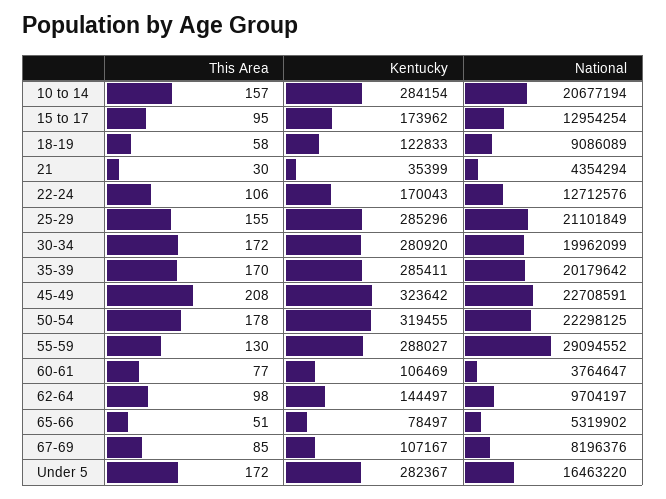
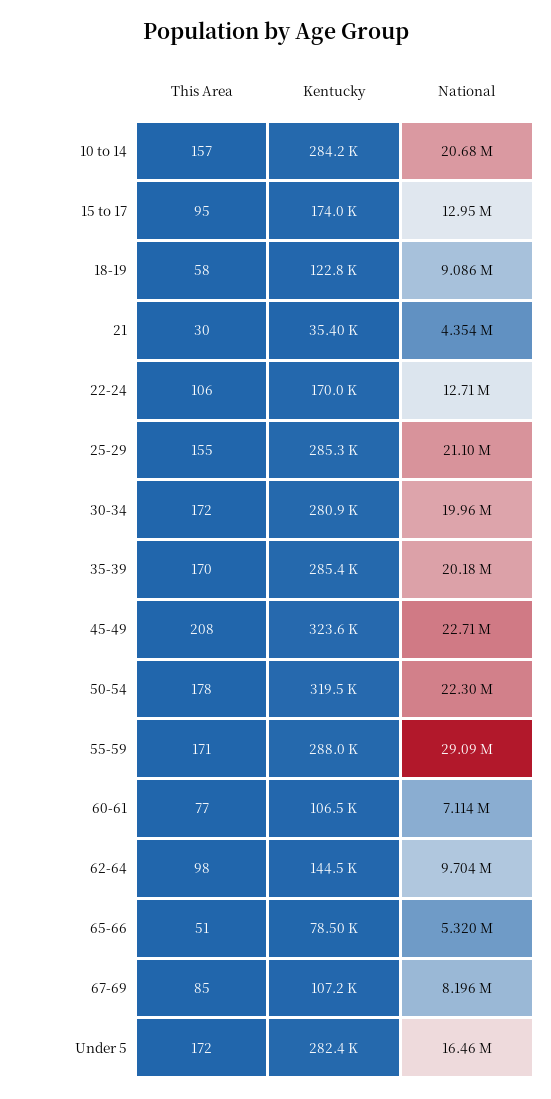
  {
    "This Area": {
      "10 to 14": 157,
      "15 to 17": 95,
      "18-19": 58,
      "21": 30,
      "22-24": 106,
      "25-29": 155,
      "30-34": 172,
      "35-39": 170,
      "45-49": 208,
      "50-54": 178,
-     "55-59": 130,
+     "55-59": 171,
      "60-61": 77,
      "62-64": 98,
      "65-66": 51,
      "67-69": 85,
      "Under 5": 172
    },
    "Kentucky": {
      "10 to 14": 284154,
      "15 to 17": 173962,
      "18-19": 122833,
      "21": 35399,
      "22-24": 170043,
      "25-29": 285296,
      "30-34": 280920,
      "35-39": 285411,
      "45-49": 323642,
      "50-54": 319455,
      "55-59": 288027,
      "60-61": 106469,
      "62-64": 144497,
      "65-66": 78497,
      "67-69": 107167,
      "Under 5": 282367
    },
    "National": {
      "10 to 14": 20677194,
      "15 to 17": 12954254,
      "18-19": 9086089,
      "21": 4354294,
      "22-24": 12712576,
      "25-29": 21101849,
      "30-34": 19962099,
      "35-39": 20179642,
      "45-49": 22708591,
      "50-54": 22298125,
      "55-59": 29094552,
-     "60-61": 3764647,
+     "60-61": 7114000,
      "62-64": 9704197,
      "65-66": 5319902,
      "67-69": 8196376,
      "Under 5": 16463220
    }
  }

